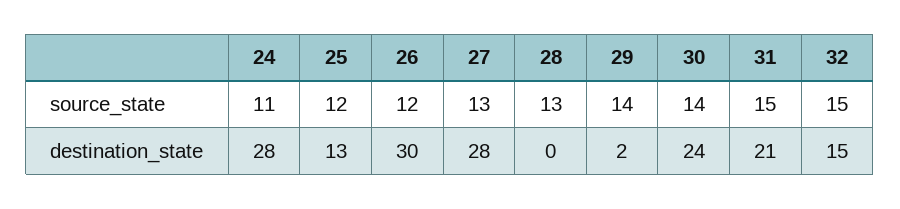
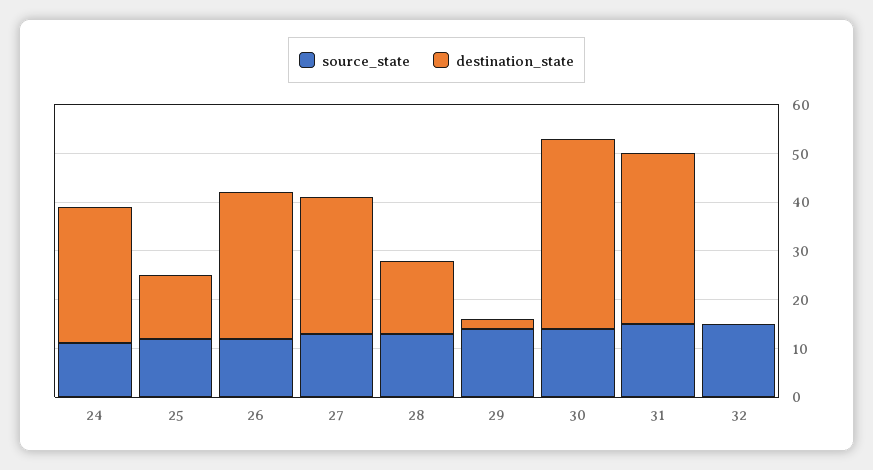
  {
    "source_state": {
      "24": 11,
      "25": 12,
      "26": 12,
      "27": 13,
      "28": 13,
      "29": 14,
      "30": 14,
      "31": 15,
      "32": 15
    },
    "destination_state": {
      "24": 28,
      "25": 13,
      "26": 30,
      "27": 28,
-     "28": 0,
+     "28": 15,
      "29": 2,
-     "30": 24,
+     "30": 40,
-     "31": 21,
+     "31": 35,
-     "32": 15
+     "32": 0
    }
  }

